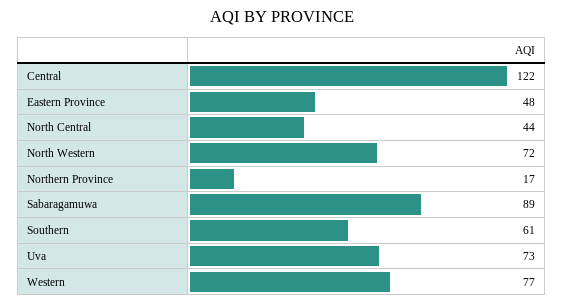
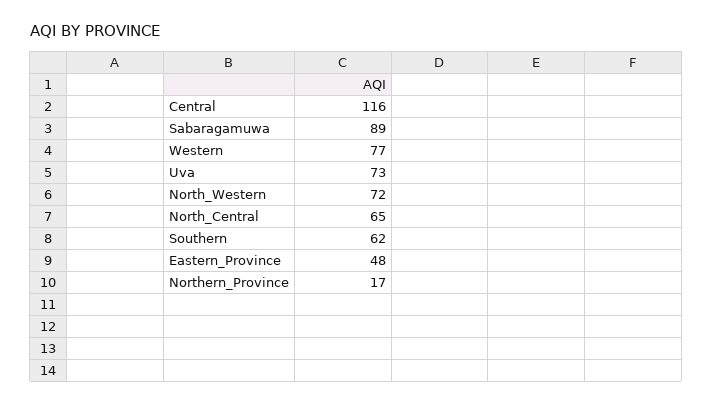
  {
-   "Central": 122,
+   "Central": 116,
    "Eastern Province": 48,
-   "North Central": 44,
+   "North Central": 65,
    "North Western": 72,
    "Northern Province": 17,
    "Sabaragamuwa": 89,
-   "Southern": 61,
+   "Southern": 62,
    "Uva": 73,
    "Western": 77
  }

